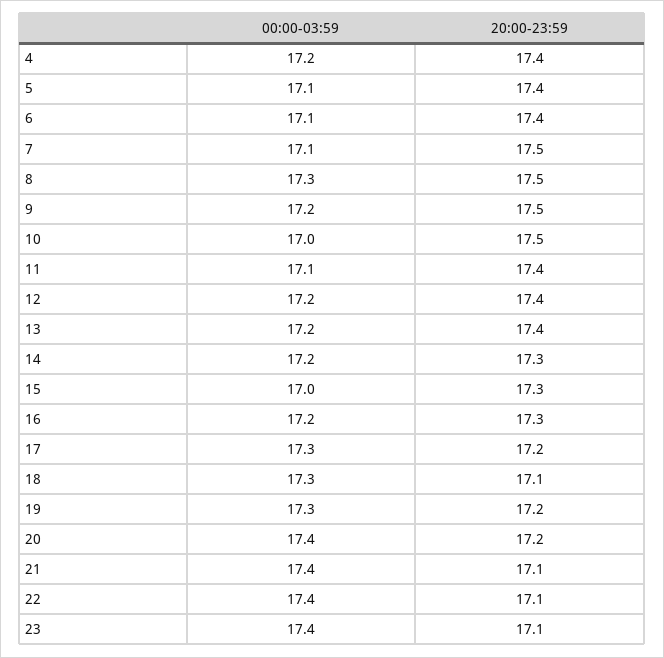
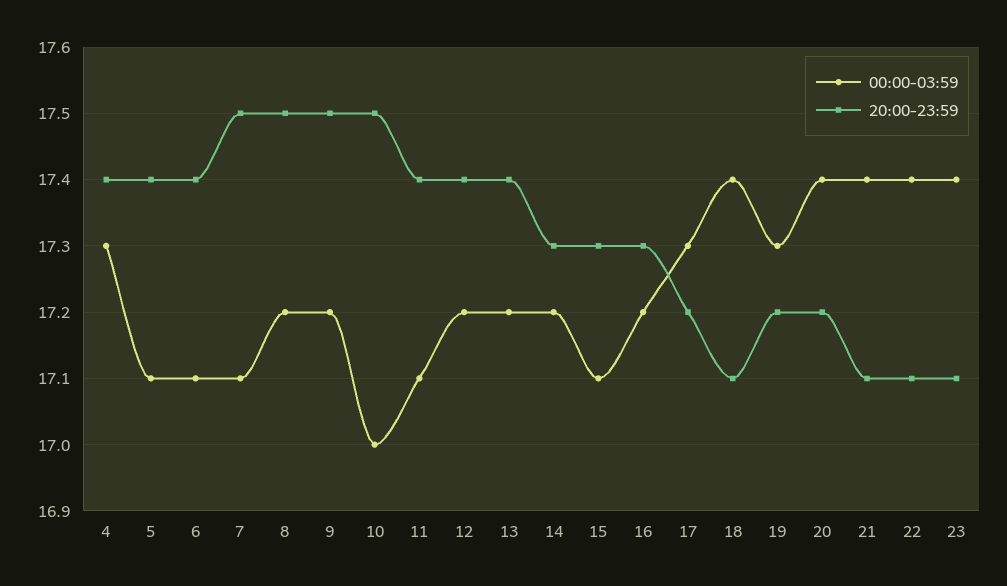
  {
    "00:00-03:59": {
-     "4": 17.2,
+     "4": 17.3,
      "5": 17.1,
      "6": 17.1,
      "7": 17.1,
-     "8": 17.3,
+     "8": 17.2,
      "9": 17.2,
      "10": 17,
      "11": 17.1,
      "12": 17.2,
      "13": 17.2,
      "14": 17.2,
-     "15": 17,
+     "15": 17.1,
      "16": 17.2,
      "17": 17.3,
-     "18": 17.3,
+     "18": 17.4,
      "19": 17.3,
      "20": 17.4,
      "21": 17.4,
      "22": 17.4,
      "23": 17.4
    },
    "20:00-23:59": {
      "4": 17.4,
      "5": 17.4,
      "6": 17.4,
      "7": 17.5,
      "8": 17.5,
      "9": 17.5,
      "10": 17.5,
      "11": 17.4,
      "12": 17.4,
      "13": 17.4,
      "14": 17.3,
      "15": 17.3,
      "16": 17.3,
      "17": 17.2,
      "18": 17.1,
      "19": 17.2,
      "20": 17.2,
      "21": 17.1,
      "22": 17.1,
      "23": 17.1
    }
  }

